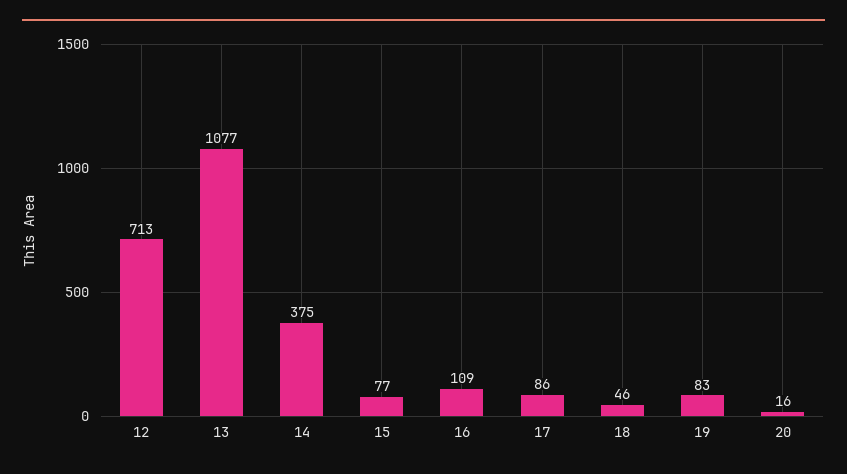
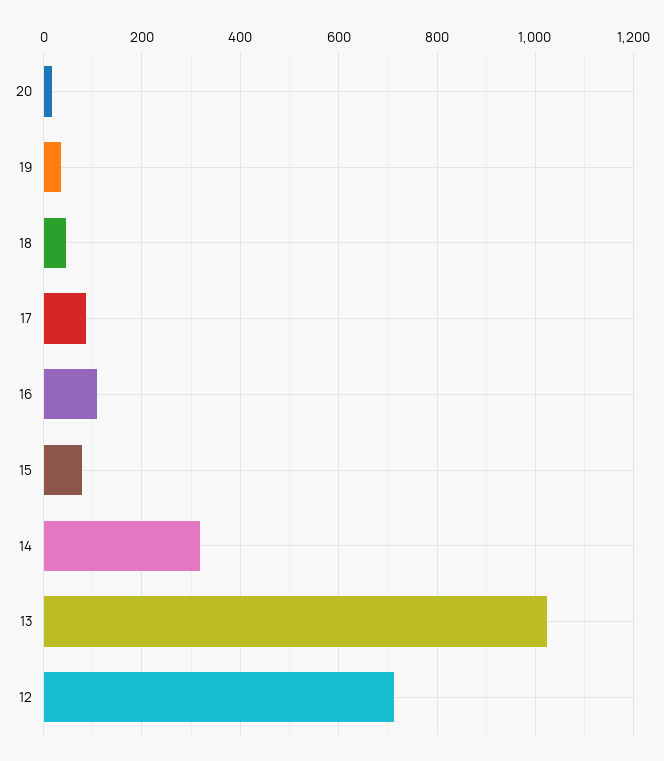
  {
    "12": 713,
-   "13": 1077,
+   "13": 1020,
-   "14": 375,
+   "14": 320,
    "15": 77,
    "16": 109,
    "17": 86,
    "18": 46,
-   "19": 83,
+   "19": 40,
    "20": 16
  }

